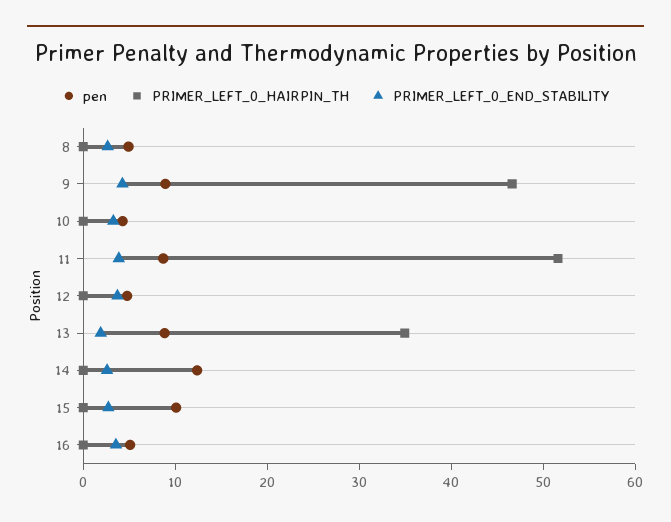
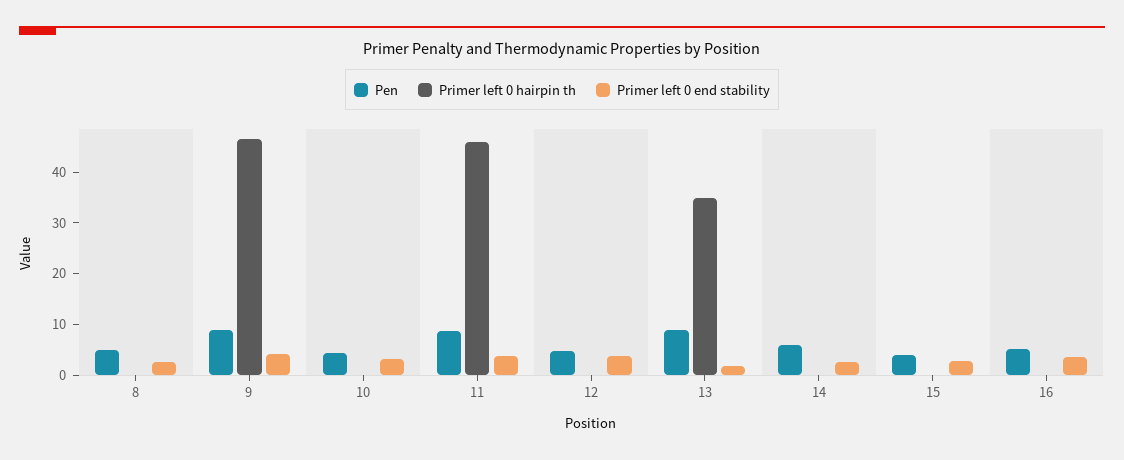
  {
    "pen": {
      "8": 4,
      "9": 8,
      "10": 4,
      "11": 8,
      "12": 4,
      "13": 8,
-     "14": 12,
+     "14": 6,
-     "15": 10,
+     "15": 4,
      "16": 6
    },
    "PRIMER_LEFT_0_HAIRPIN_TH": {
      "8": 0,
      "9": 46,
      "10": 0,
-     "11": 52,
+     "11": 46,
      "12": 0,
      "13": 34,
      "14": 0,
      "15": 0,
      "16": 0
    },
    "PRIMER_LEFT_0_END_STABILITY": {
      "8": 2,
      "9": 4,
      "10": 4,
      "11": 4,
      "12": 4,
      "13": 2,
      "14": 2,
      "15": 2,
      "16": 4
    }
  }

